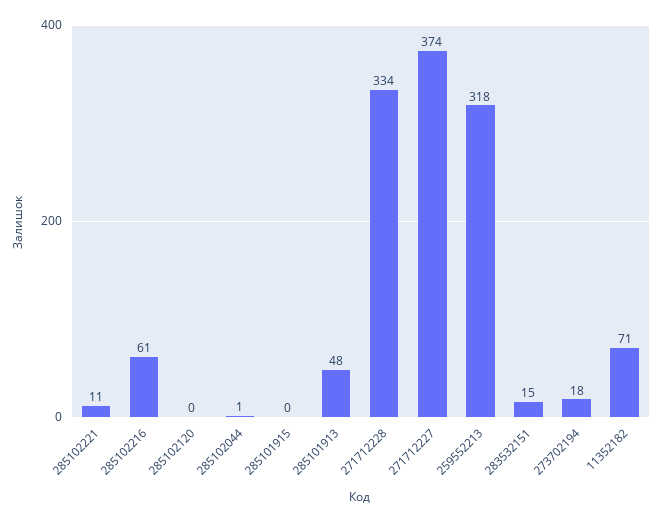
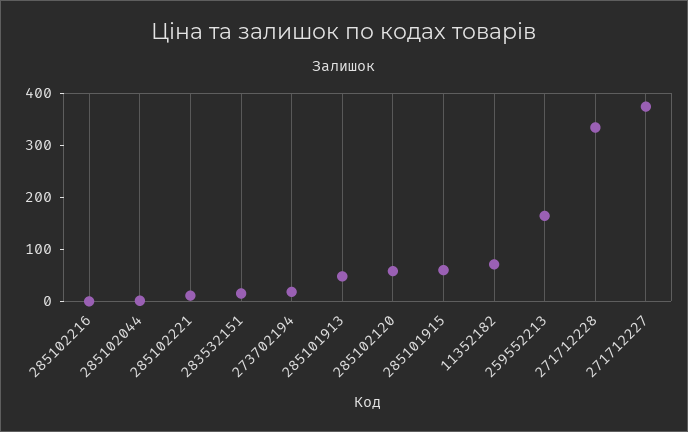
  {
    "285102221": 11,
-   "285102216": 61,
+   "285102216": 0,
-   "285102120": 0,
+   "285102120": 60,
    "285102044": 1,
-   "285101915": 0,
+   "285101915": 60,
    "285101913": 48,
    "271712228": 334,
    "271712227": 374,
-   "259552213": 318,
+   "259552213": 160,
    "283532151": 15,
    "273702194": 18,
    "11352182": 71
  }

